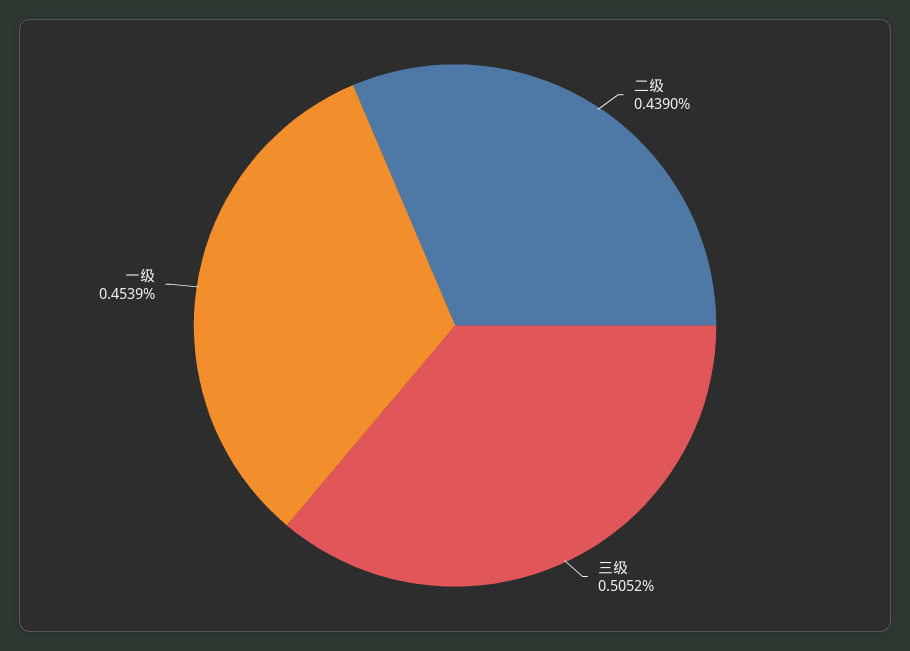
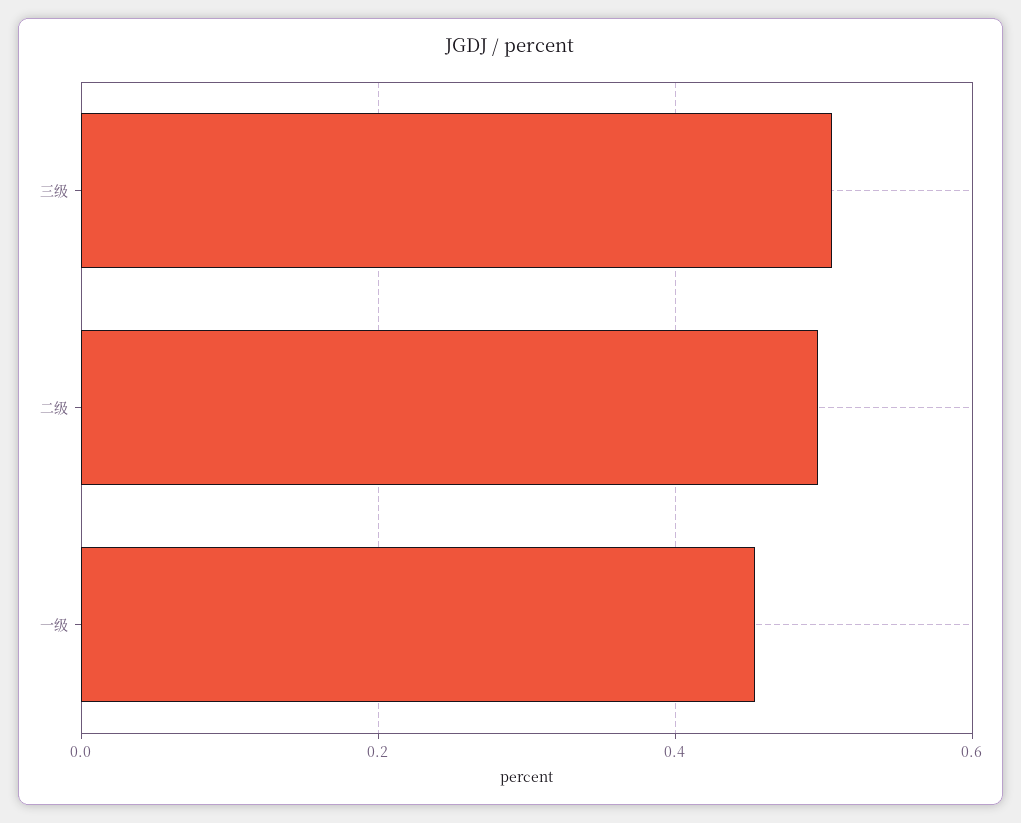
  {
-   "二级": 0.439,
+   "二级": 0.5,
    "三级": 0.5052,
    "一级": 0.4539
  }

